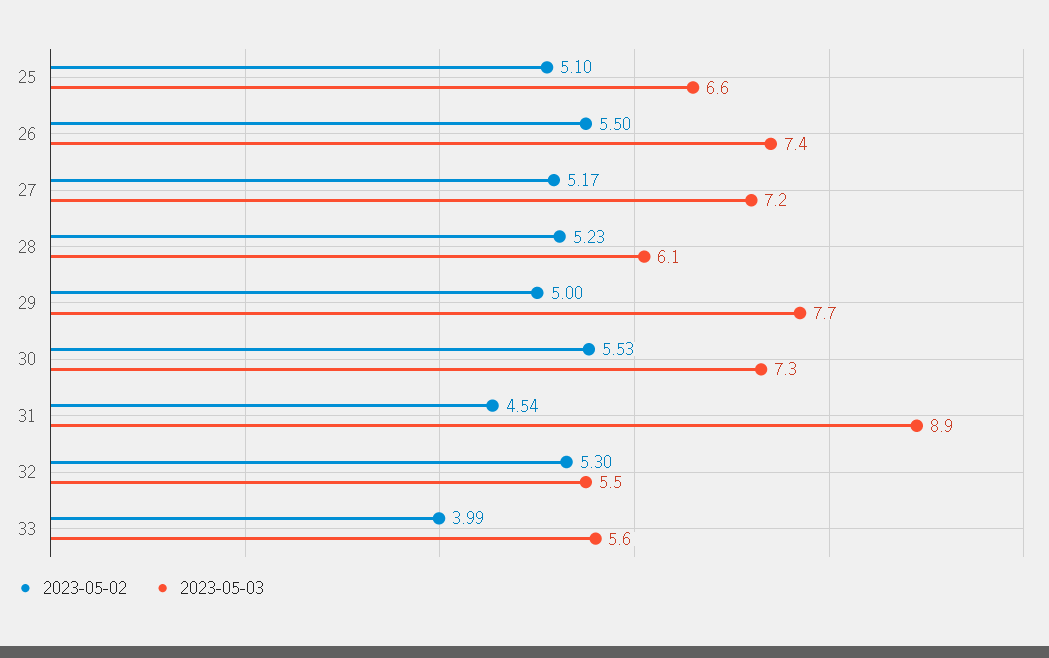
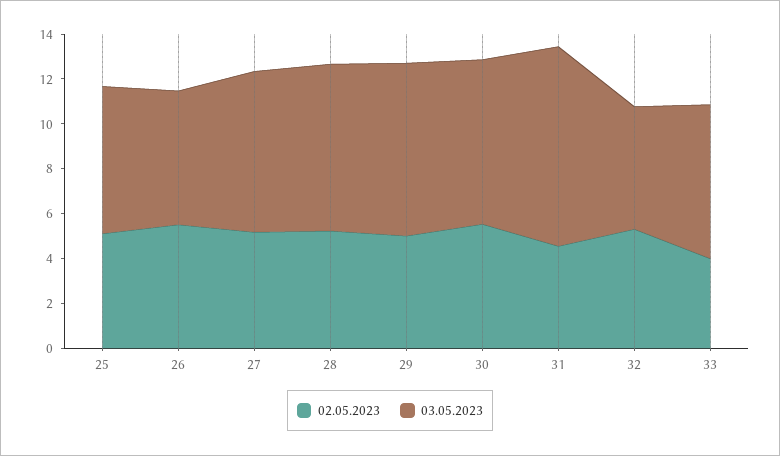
  {
    "2023-05-02": {
      "25": 5.1,
      "26": 5.5,
      "27": 5.17,
      "28": 5.23,
      "29": 5,
      "30": 5.53,
      "31": 4.54,
      "32": 5.3,
      "33": 3.99
    },
    "2023-05-03": {
      "25": 6.6,
-     "26": 7.4,
+     "26": 6,
      "27": 7.2,
-     "28": 6.1,
+     "28": 7.5,
      "29": 7.7,
      "30": 7.3,
      "31": 8.9,
      "32": 5.5,
-     "33": 5.6
+     "33": 7
    }
  }

